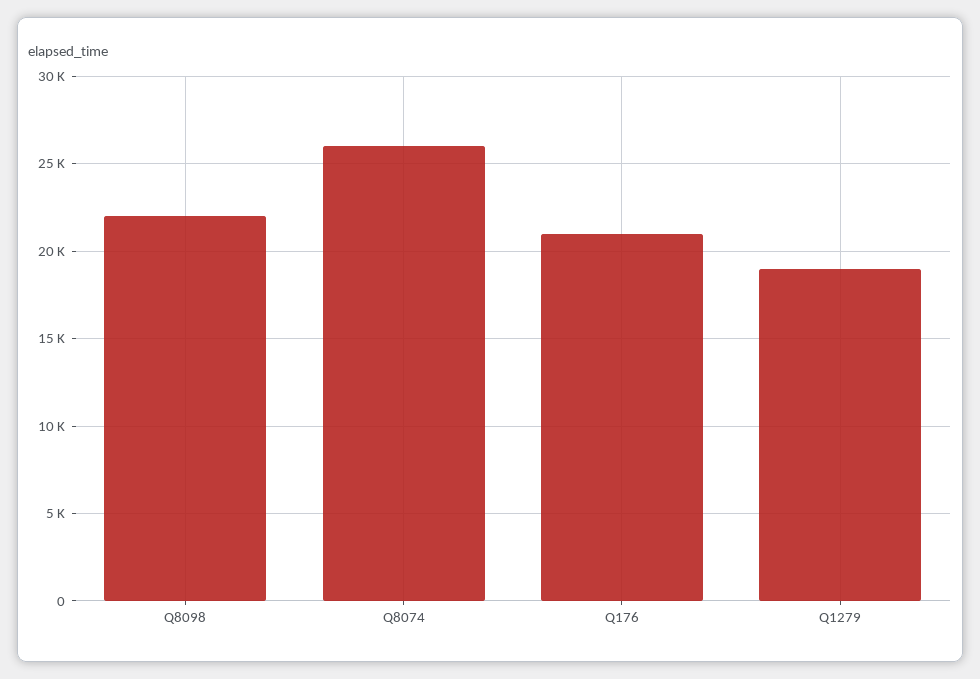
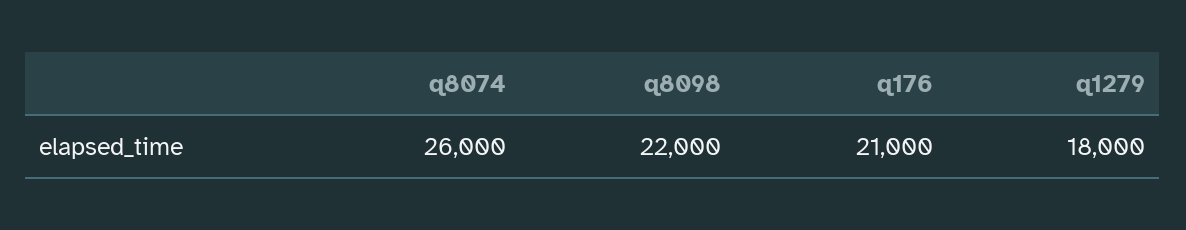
  {
    "Q8098": 22000,
    "Q8074": 26000,
    "Q176": 21000,
-   "Q1279": 19000
+   "Q1279": 18000
  }

